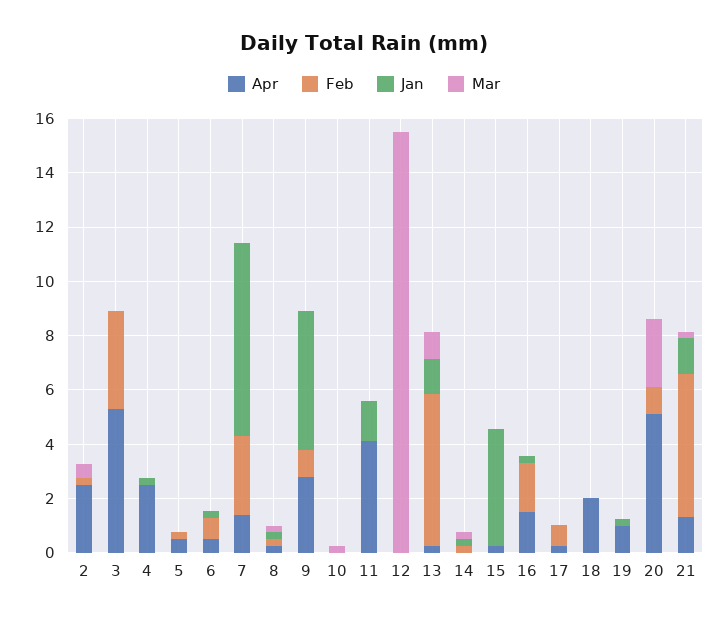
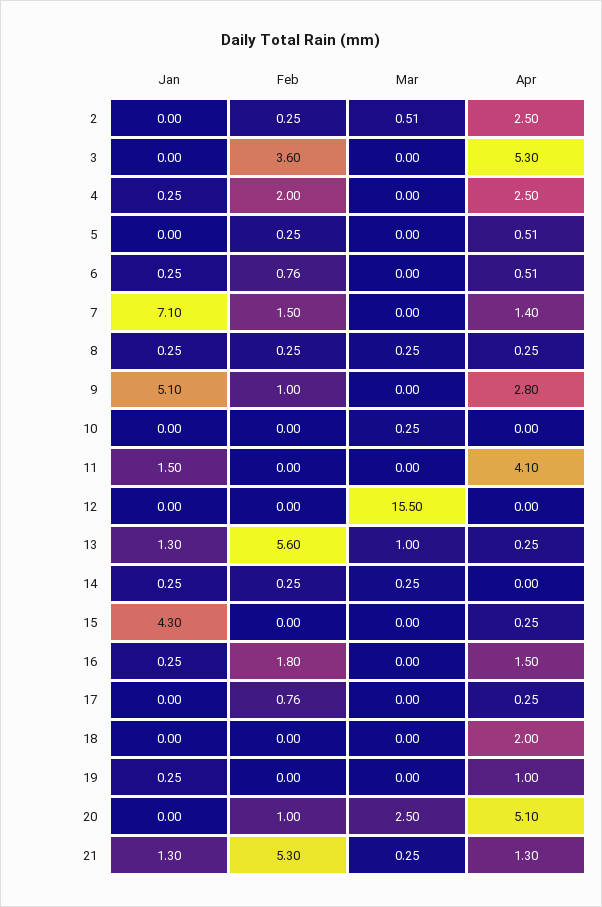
  {
    "Apr": {
      "2": 2.5,
      "3": 5.3,
      "4": 2.5,
      "5": 0.51,
      "6": 0.51,
      "7": 1.4,
      "8": 0.25,
      "9": 2.8,
      "10": 0,
      "11": 4.1,
      "12": 0,
      "13": 0.25,
      "14": 0,
      "15": 0.25,
      "16": 1.5,
      "17": 0.25,
      "18": 2,
      "19": 1,
      "20": 5.1,
      "21": 1.3
    },
    "Feb": {
      "2": 0.25,
      "3": 3.6,
-     "4": 0,
+     "4": 2,
      "5": 0.25,
      "6": 0.76,
-     "7": 3,
+     "7": 1.5,
      "8": 0.25,
      "9": 1,
      "10": 0,
      "11": 0,
      "12": 0,
      "13": 5.6,
      "14": 0.25,
      "15": 0,
      "16": 1.8,
      "17": 0.76,
      "18": 0,
      "19": 0,
      "20": 1,
      "21": 5.3
    },
    "Jan": {
      "2": 0,
      "3": 0,
      "4": 0.25,
      "5": 0,
      "6": 0.25,
      "7": 7.1,
      "8": 0.25,
      "9": 5.1,
      "10": 0,
      "11": 1.5,
      "12": 0,
      "13": 1.3,
      "14": 0.25,
      "15": 4.3,
      "16": 0.25,
      "17": 0,
      "18": 0,
      "19": 0.25,
      "20": 0,
      "21": 1.3
    },
    "Mar": {
      "2": 0.51,
      "3": 0,
      "4": 0,
      "5": 0,
      "6": 0,
      "7": 0,
      "8": 0.25,
      "9": 0,
      "10": 0.25,
      "11": 0,
      "12": 15.5,
      "13": 1,
      "14": 0.25,
      "15": 0,
      "16": 0,
      "17": 0,
      "18": 0,
      "19": 0,
      "20": 2.5,
      "21": 0.25
    }
  }

